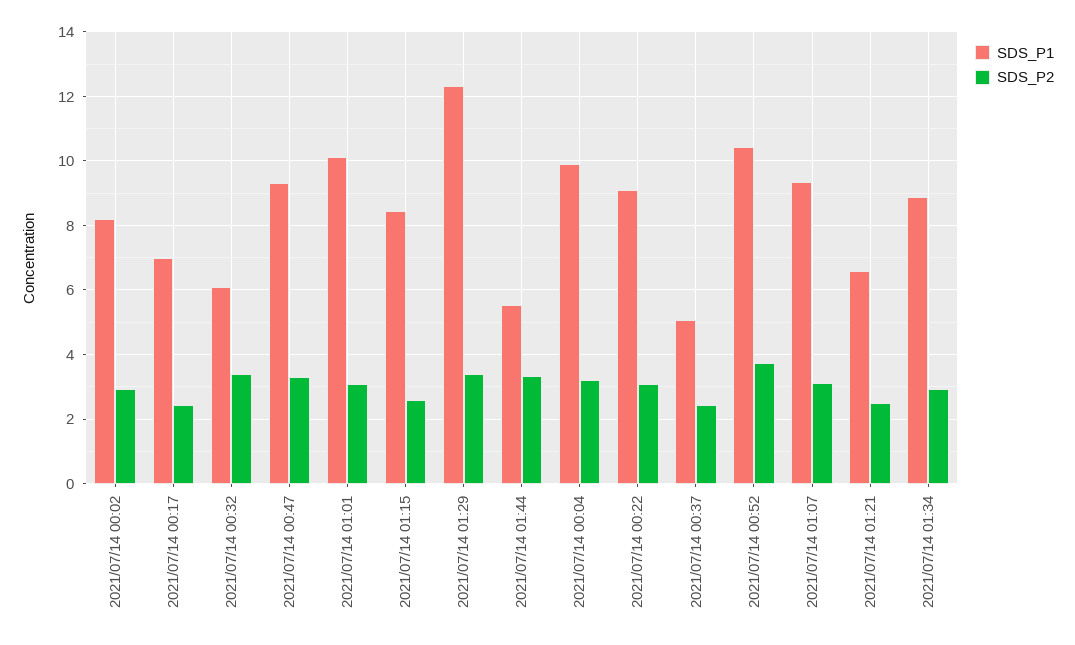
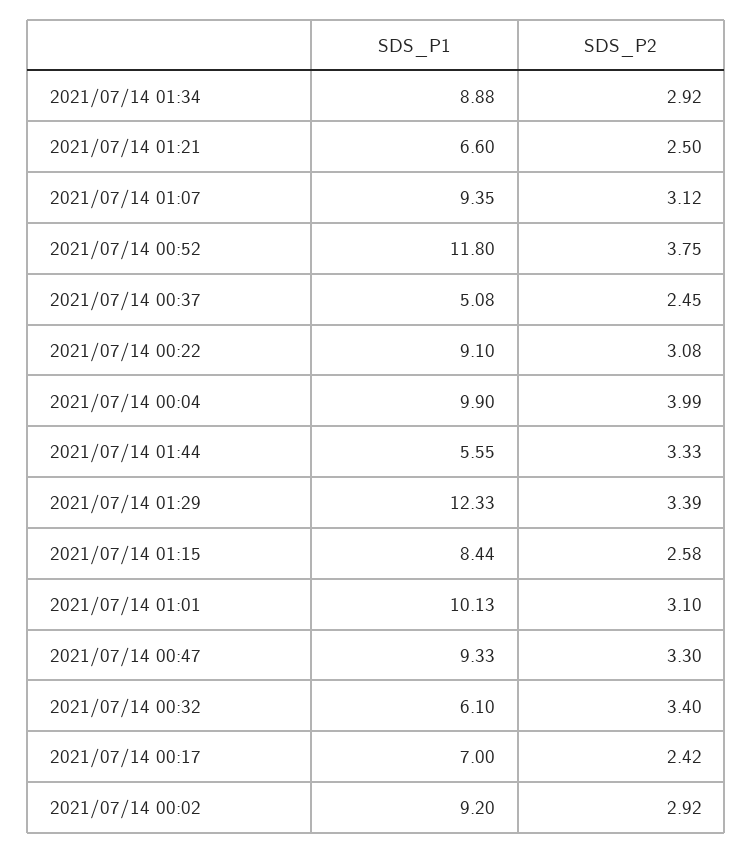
  {
    "SDS_P1": {
-     "2021/07/14 00:02": 8.2,
+     "2021/07/14 00:02": 9.2,
      "2021/07/14 00:17": 7,
      "2021/07/14 00:32": 6.1,
      "2021/07/14 00:47": 9.33,
      "2021/07/14 01:01": 10.13,
      "2021/07/14 01:15": 8.44,
      "2021/07/14 01:29": 12.33,
      "2021/07/14 01:44": 5.55,
      "2021/07/14 00:04": 9.9,
      "2021/07/14 00:22": 9.1,
      "2021/07/14 00:37": 5.08,
-     "2021/07/14 00:52": 10.4,
+     "2021/07/14 00:52": 11.8,
      "2021/07/14 01:07": 9.35,
      "2021/07/14 01:21": 6.6,
      "2021/07/14 01:34": 8.88
    },
    "SDS_P2": {
      "2021/07/14 00:02": 2.92,
      "2021/07/14 00:17": 2.42,
      "2021/07/14 00:32": 3.4,
      "2021/07/14 00:47": 3.3,
      "2021/07/14 01:01": 3.1,
      "2021/07/14 01:15": 2.58,
      "2021/07/14 01:29": 3.39,
      "2021/07/14 01:44": 3.33,
-     "2021/07/14 00:04": 3.2,
+     "2021/07/14 00:04": 3.99,
      "2021/07/14 00:22": 3.08,
      "2021/07/14 00:37": 2.45,
      "2021/07/14 00:52": 3.75,
      "2021/07/14 01:07": 3.12,
      "2021/07/14 01:21": 2.5,
      "2021/07/14 01:34": 2.92
    }
  }

